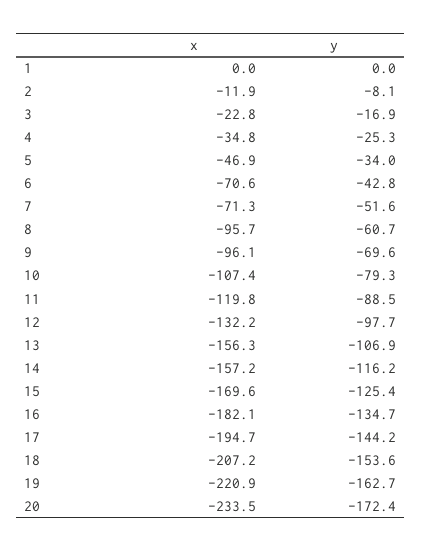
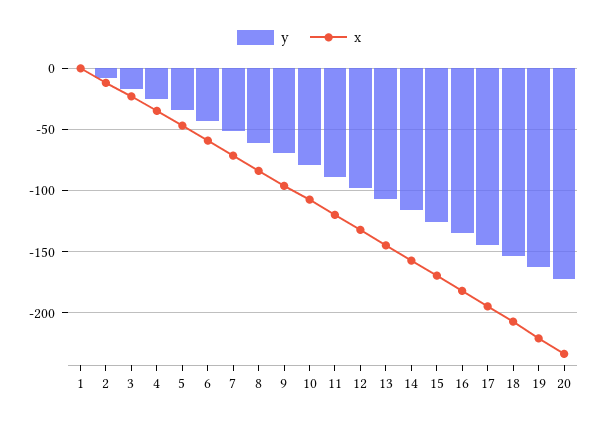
  {
    "x": {
      "1": 0,
      "2": -11.9,
      "3": -22.8,
      "4": -34.8,
      "5": -46.9,
-     "6": -70.6,
+     "6": -60,
      "7": -71.3,
-     "8": -95.7,
+     "8": -85,
      "9": -96.1,
      "10": -107.4,
      "11": -119.8,
      "12": -132.2,
-     "13": -156.3,
+     "13": -145,
      "14": -157.2,
      "15": -169.6,
      "16": -182.1,
      "17": -194.7,
      "18": -207.2,
      "19": -220.9,
      "20": -233.5
    },
    "y": {
      "1": 0,
      "2": -8.1,
      "3": -16.9,
      "4": -25.3,
      "5": -34,
      "6": -42.8,
      "7": -51.6,
      "8": -60.7,
      "9": -69.6,
      "10": -79.3,
      "11": -88.5,
      "12": -97.7,
      "13": -106.9,
      "14": -116.2,
      "15": -125.4,
      "16": -134.7,
      "17": -144.2,
      "18": -153.6,
      "19": -162.7,
      "20": -172.4
    }
  }

